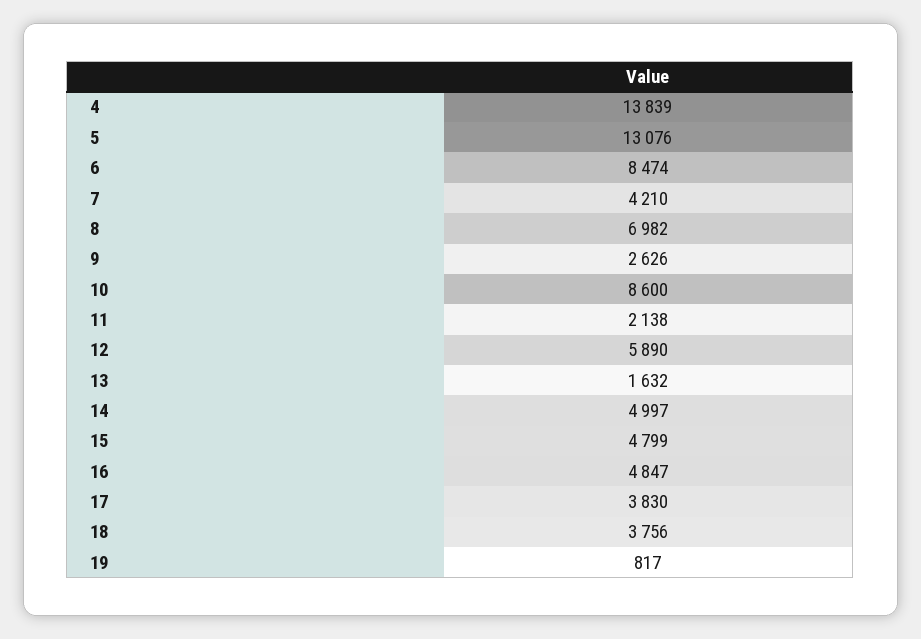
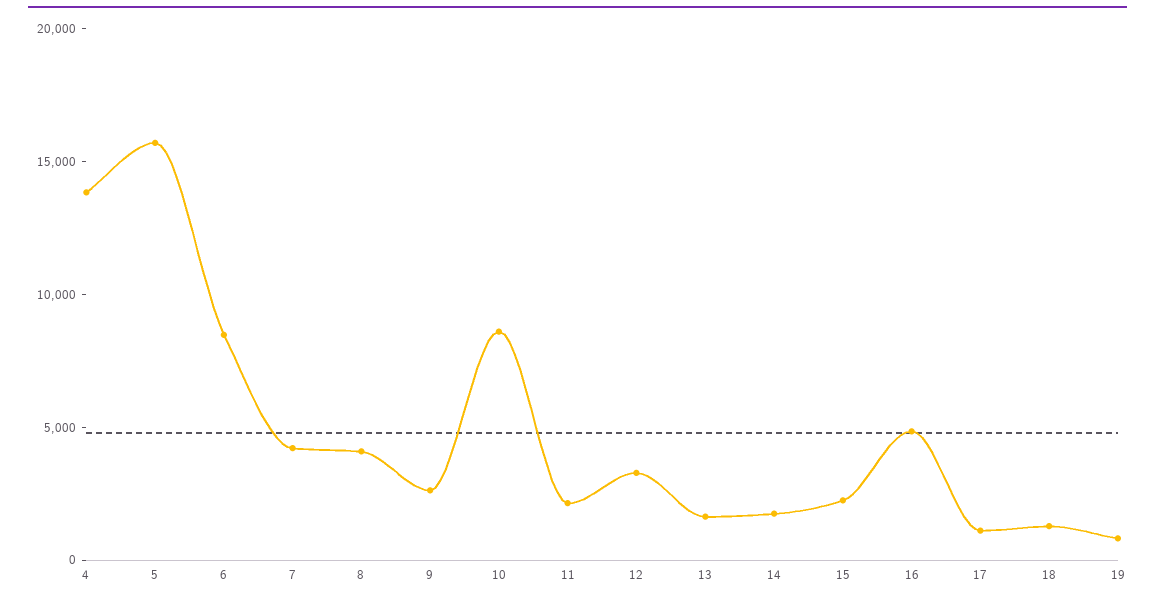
  {
    "4": 13839,
-   "5": 13076,
+   "5": 16000,
    "6": 8474,
    "7": 4210,
-   "8": 6982,
+   "8": 4000,
    "9": 2626,
    "10": 8600,
    "11": 2138,
-   "12": 5890,
+   "12": 3000,
    "13": 1632,
-   "14": 4997,
+   "14": 2000,
-   "15": 4799,
+   "15": 2000,
    "16": 4847,
-   "17": 3830,
+   "17": 1000,
-   "18": 3756,
+   "18": 1000,
    "19": 817
  }

